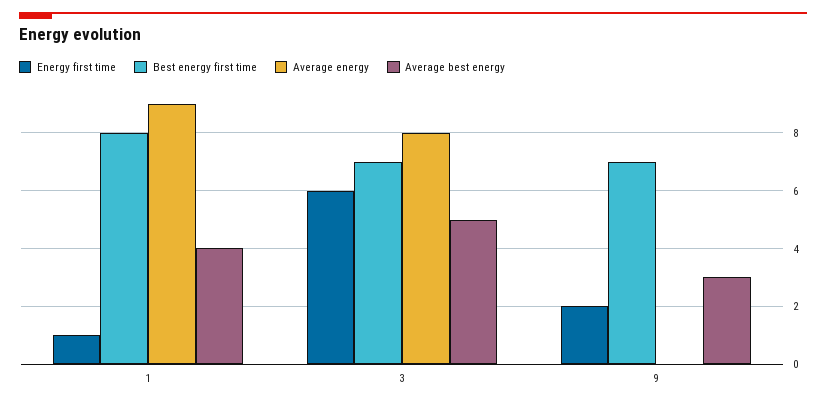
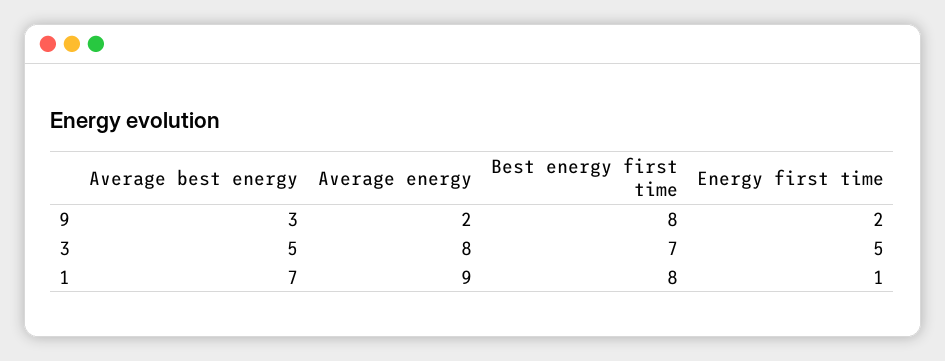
  {
    "Energy first time": {
      "1": 1,
-     "3": 6,
+     "3": 5,
      "9": 2
    },
    "Best energy first time": {
      "1": 8,
      "3": 7,
-     "9": 7
+     "9": 8
    },
    "Average energy": {
      "1": 9,
      "3": 8,
-     "9": 0
+     "9": 2
    },
    "Average best energy": {
-     "1": 4,
+     "1": 7,
      "3": 5,
      "9": 3
    }
  }

